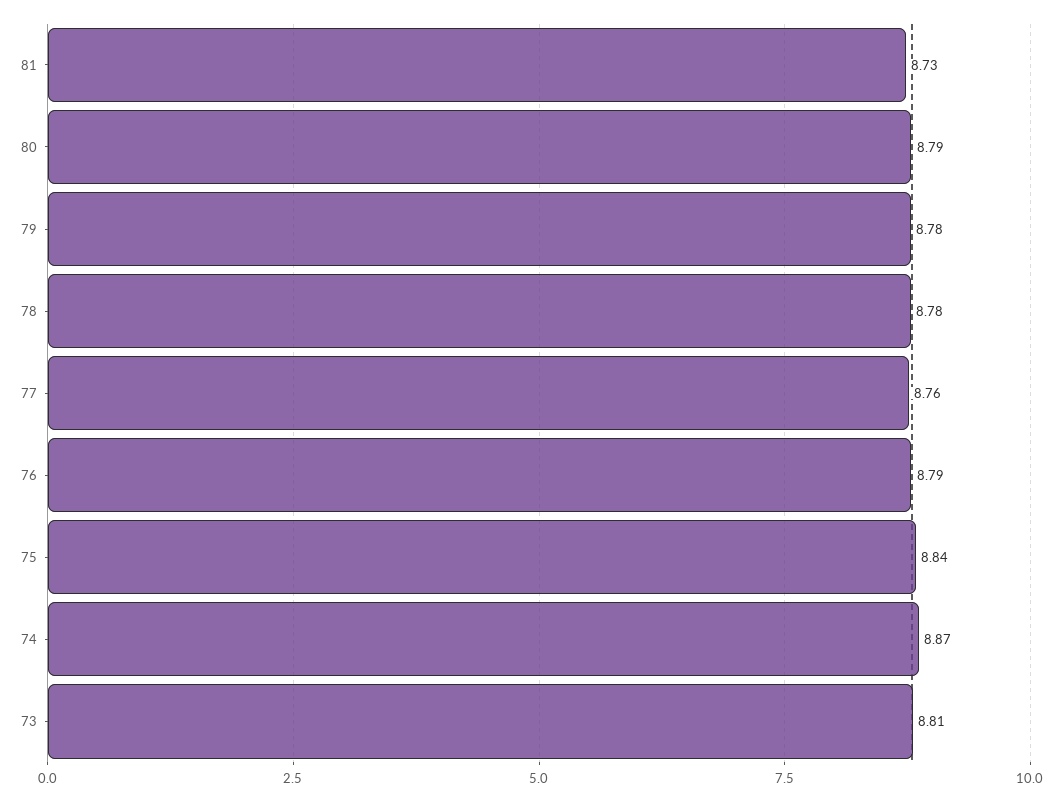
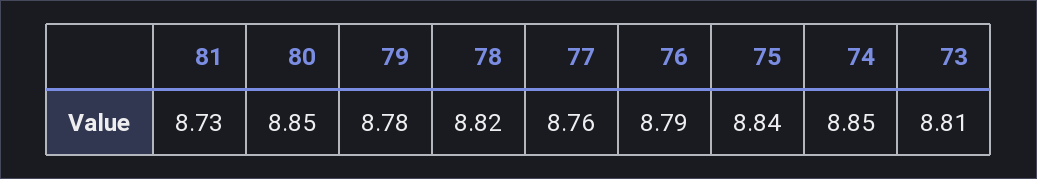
  {
    "81": 8.73,
-   "80": 8.79,
+   "80": 8.85,
    "79": 8.78,
-   "78": 8.78,
+   "78": 8.82,
    "77": 8.76,
    "76": 8.79,
    "75": 8.84,
-   "74": 8.87,
+   "74": 8.85,
    "73": 8.81
  }

